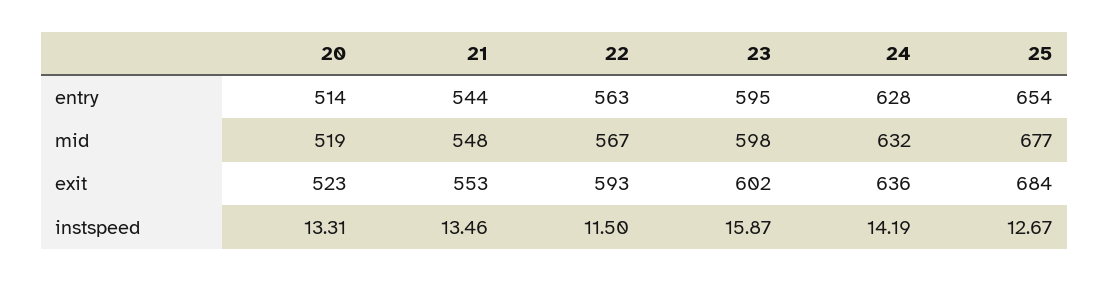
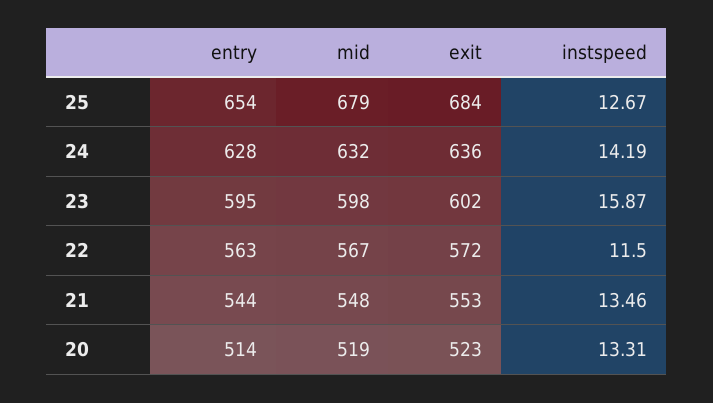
  {
    "20": {
      "entry": 514,
      "mid": 519,
      "exit": 523,
      "instspeed": 13.31
    },
    "21": {
      "entry": 544,
      "mid": 548,
      "exit": 553,
      "instspeed": 13.46
    },
    "22": {
      "entry": 563,
      "mid": 567,
-     "exit": 593,
+     "exit": 572,
      "instspeed": 11.5
    },
    "23": {
      "entry": 595,
      "mid": 598,
      "exit": 602,
      "instspeed": 15.87
    },
    "24": {
      "entry": 628,
      "mid": 632,
      "exit": 636,
      "instspeed": 14.19
    },
    "25": {
      "entry": 654,
-     "mid": 677,
+     "mid": 679,
      "exit": 684,
      "instspeed": 12.67
    }
  }

